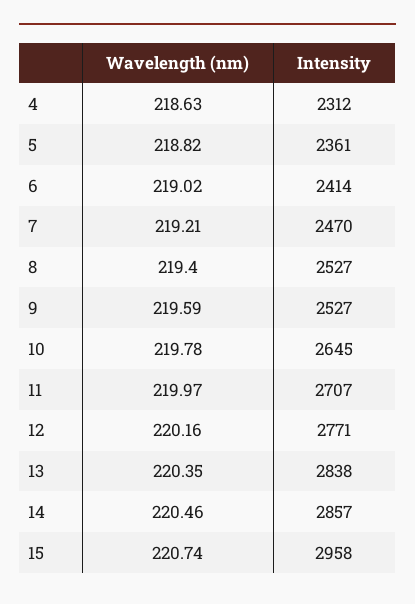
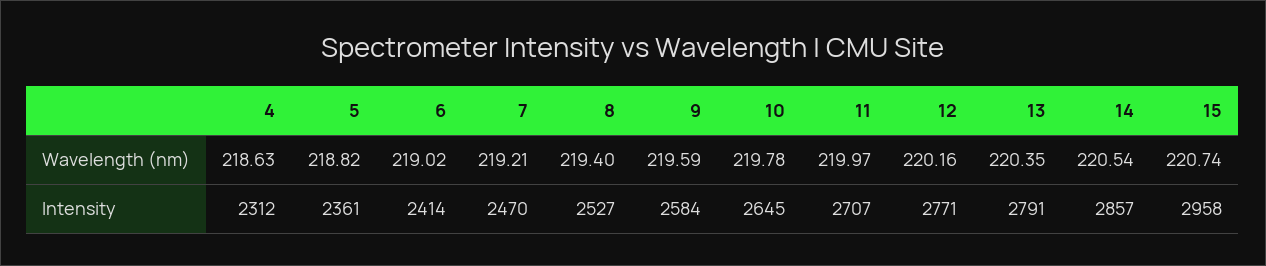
  {
    "Wavelength (nm)": {
      "4": 218.63,
      "5": 218.82,
      "6": 219.02,
      "7": 219.21,
      "8": 219.4,
      "9": 219.59,
      "10": 219.78,
      "11": 219.97,
      "12": 220.16,
      "13": 220.35,
-     "14": 220.46,
+     "14": 220.54,
      "15": 220.74
    },
    "Intensity": {
      "4": 2312,
      "5": 2361,
      "6": 2414,
      "7": 2470,
      "8": 2527,
-     "9": 2527,
+     "9": 2584,
      "10": 2645,
      "11": 2707,
      "12": 2771,
-     "13": 2838,
+     "13": 2791,
      "14": 2857,
      "15": 2958
    }
  }

